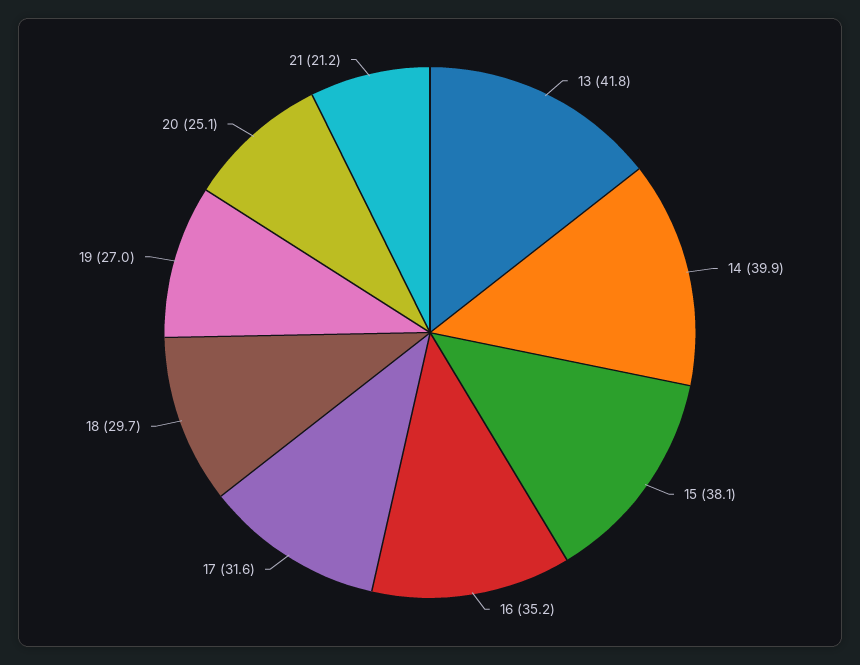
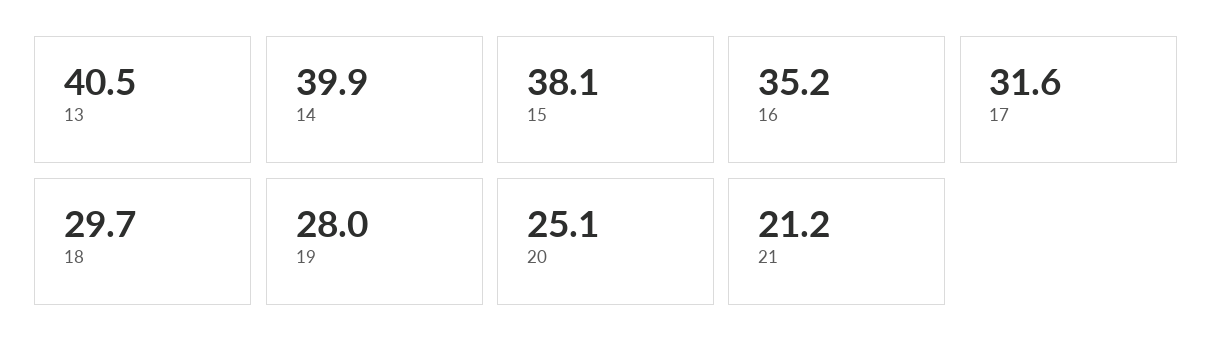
  {
-   "13": 41.8,
+   "13": 40.5,
    "14": 39.9,
    "15": 38.1,
    "16": 35.2,
    "17": 31.6,
    "18": 29.7,
-   "19": 27,
+   "19": 28,
    "20": 25.1,
    "21": 21.2
  }

